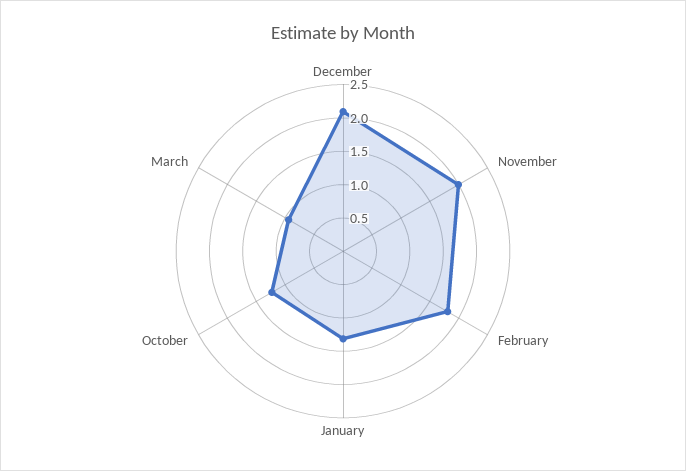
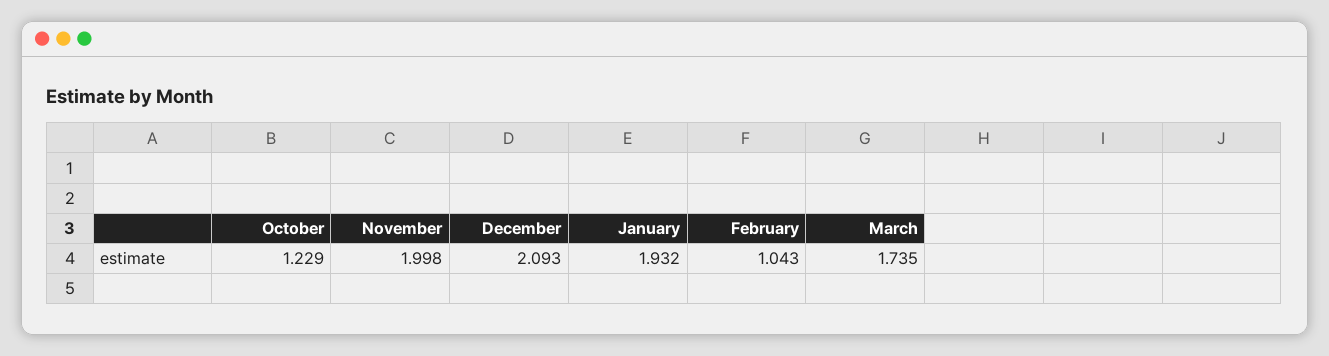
  {
    "December": 2.093,
    "November": 1.998,
-   "February": 1.75,
+   "February": 1.043,
-   "January": 1.25,
+   "January": 1.932,
    "October": 1.229,
-   "March": 1
+   "March": 1.735
  }

